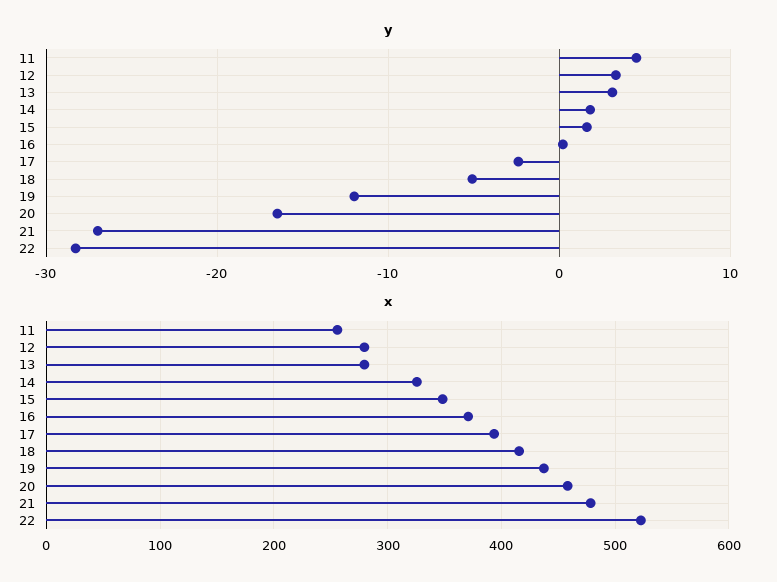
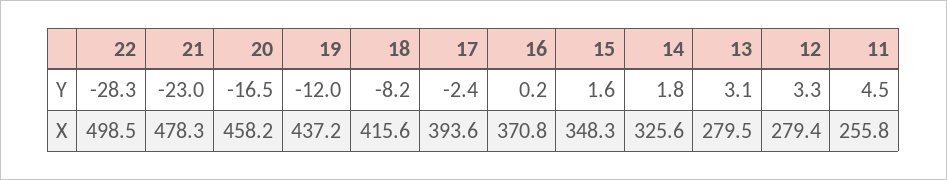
  {
    "y": {
      "11": 4.5,
      "12": 3.3,
      "13": 3.1,
      "14": 1.8,
      "15": 1.6,
      "16": 0.2,
      "17": -2.4,
-     "18": -5,
+     "18": -8.2,
      "19": -12,
      "20": -16.5,
-     "21": -27,
+     "21": -23,
      "22": -28.3
    },
    "x": {
      "11": 255.8,
      "12": 279.4,
      "13": 279.5,
      "14": 325.6,
      "15": 348.3,
      "16": 370.8,
      "17": 393.6,
      "18": 415.6,
      "19": 437.2,
      "20": 458.2,
      "21": 478.3,
-     "22": 520
+     "22": 498.5
    }
  }

